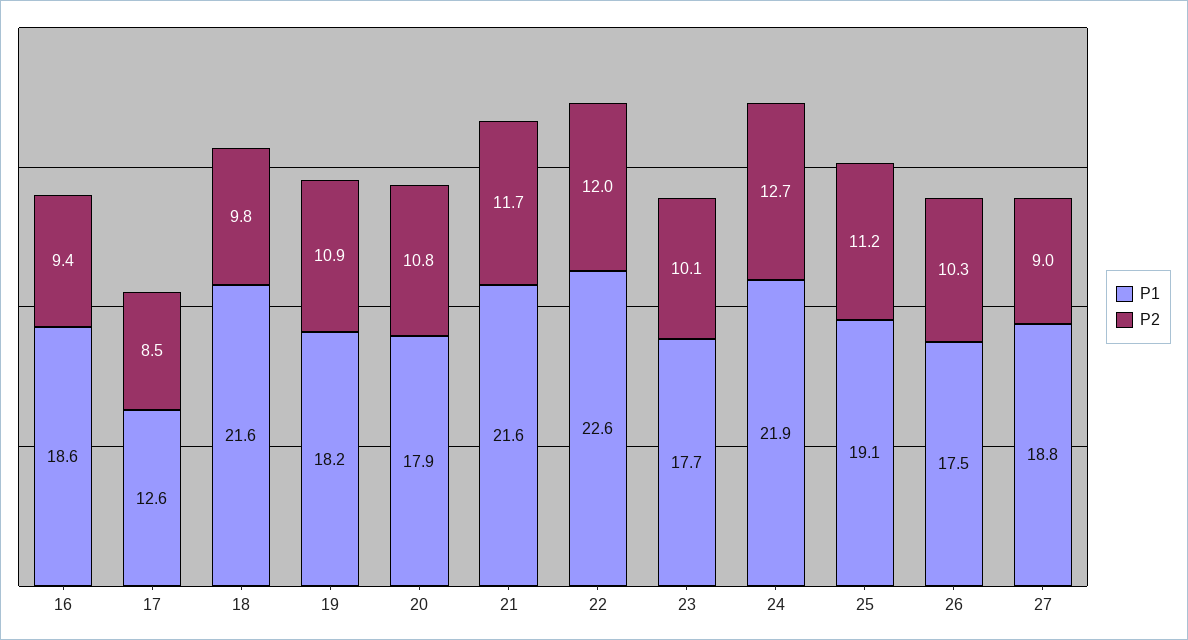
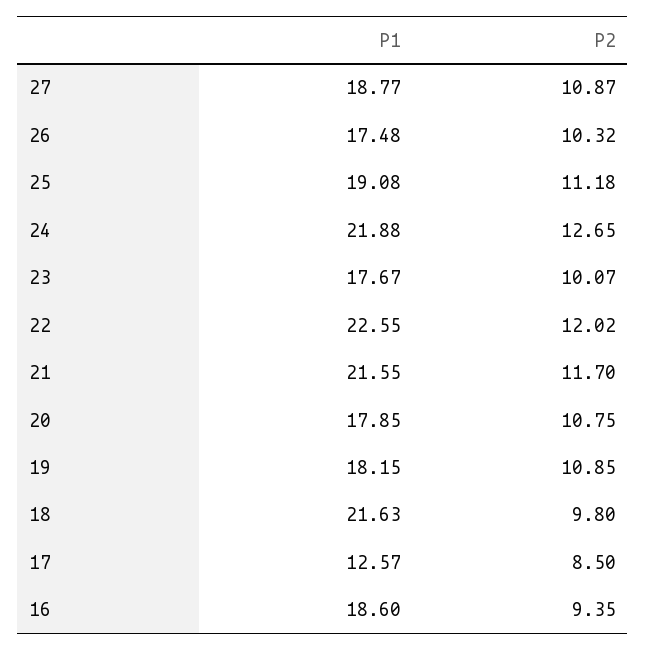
  {
    "P1": {
      "16": 18.6,
      "17": 12.57,
      "18": 21.63,
      "19": 18.15,
      "20": 17.85,
      "21": 21.55,
      "22": 22.55,
      "23": 17.67,
      "24": 21.88,
      "25": 19.08,
      "26": 17.48,
      "27": 18.77
    },
    "P2": {
      "16": 9.35,
      "17": 8.5,
      "18": 9.8,
      "19": 10.85,
      "20": 10.75,
      "21": 11.7,
      "22": 12.02,
      "23": 10.07,
      "24": 12.65,
      "25": 11.18,
      "26": 10.32,
-     "27": 9
+     "27": 10.87
    }
  }

